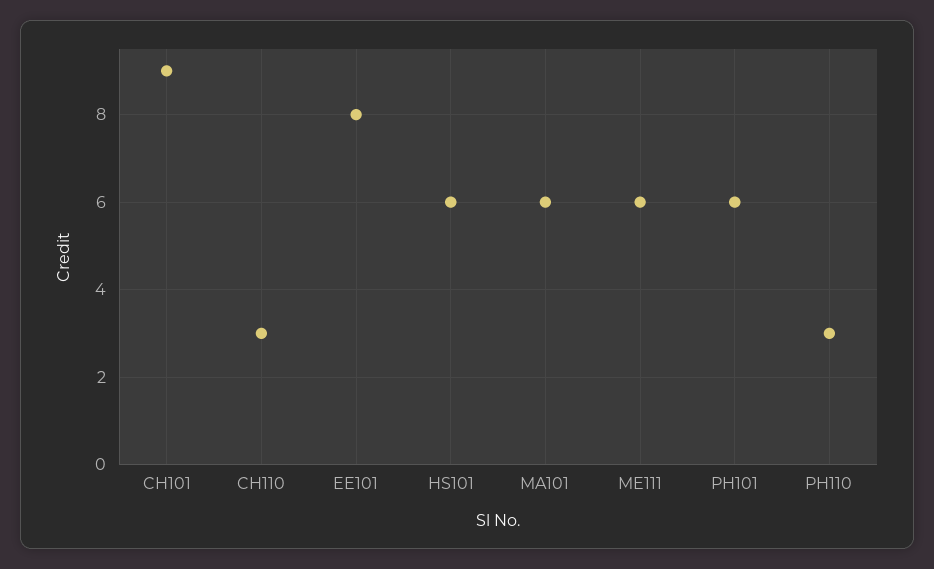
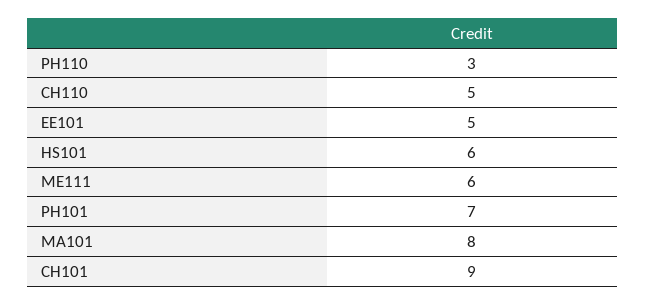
  {
    "CH101": 9,
-   "CH110": 3,
+   "CH110": 5,
-   "EE101": 8,
+   "EE101": 5,
    "HS101": 6,
-   "MA101": 6,
+   "MA101": 8,
    "ME111": 6,
-   "PH101": 6,
+   "PH101": 7,
    "PH110": 3
  }

